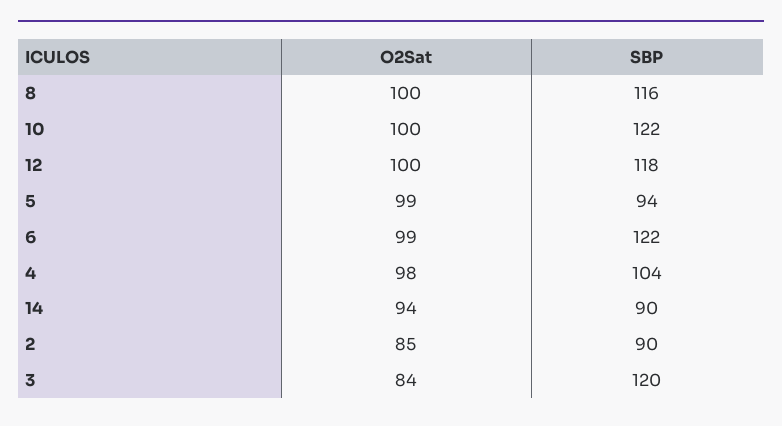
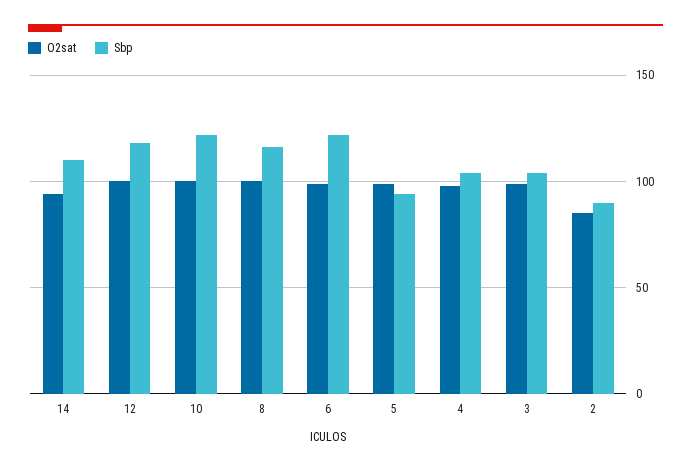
  {
    "O2Sat": {
      "8": 100,
      "10": 100,
      "12": 100,
      "5": 99,
      "6": 99,
      "4": 98,
      "14": 94,
      "2": 85,
-     "3": 84
+     "3": 100
    },
    "SBP": {
      "8": 116,
      "10": 122,
      "12": 118,
      "5": 94,
      "6": 122,
      "4": 104,
-     "14": 90,
+     "14": 110,
      "2": 90,
-     "3": 120
+     "3": 105
    }
  }

